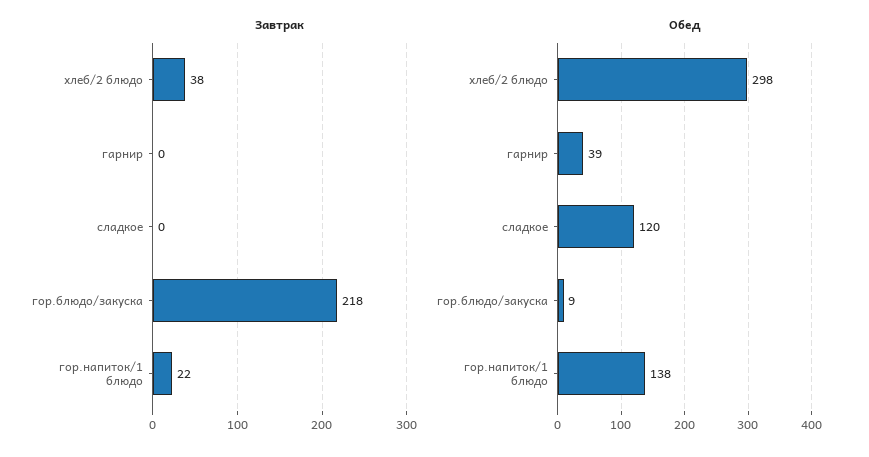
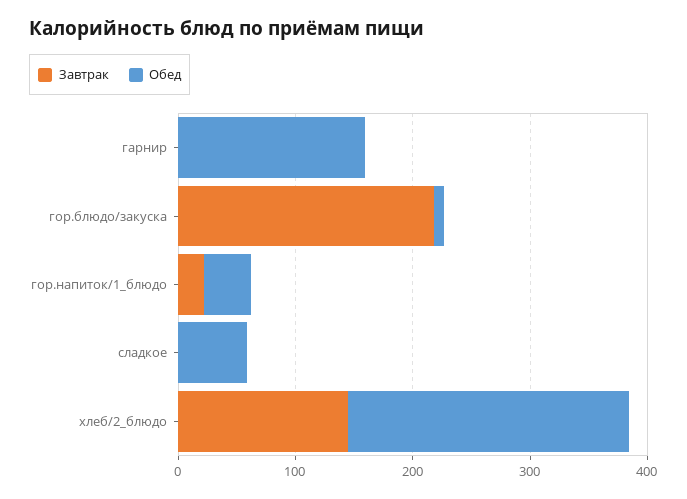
  {
    "Завтрак": {
-     "хлеб/2 блюдо": 38,
+     "хлеб/2 блюдо": 140,
      "гарнир": 0,
      "сладкое": 0,
      "гор.блюдо/закуска": 218,
      "гор.напиток/1 блюдо": 22
    },
    "Обед": {
-     "хлеб/2 блюдо": 298,
+     "хлеб/2 блюдо": 240,
-     "гарнир": 39,
+     "гарнир": 160,
-     "сладкое": 120,
+     "сладкое": 60,
      "гор.блюдо/закуска": 9,
-     "гор.напиток/1 блюдо": 138
+     "гор.напиток/1 блюдо": 40
    }
  }

